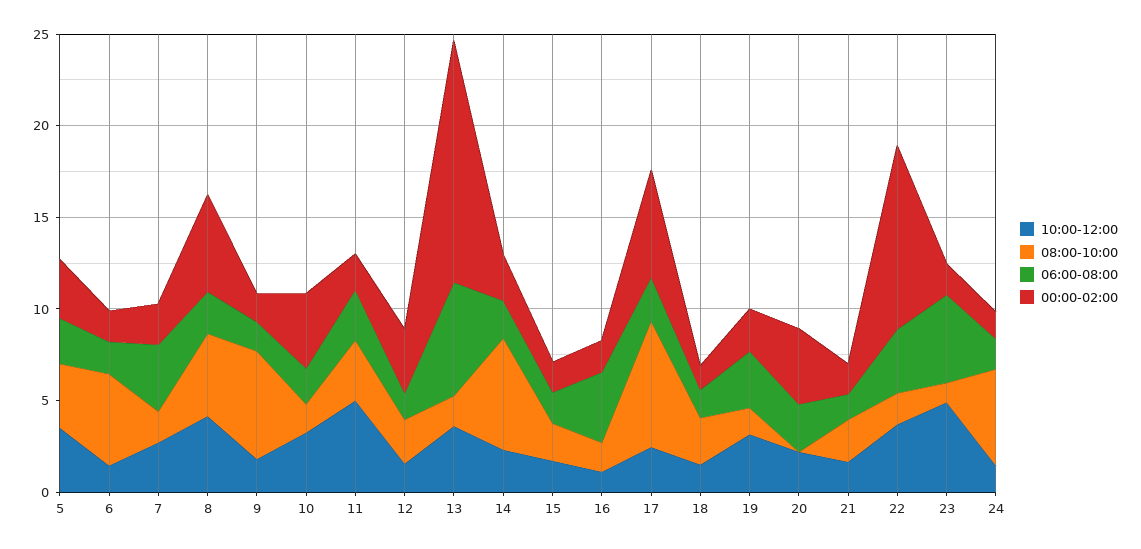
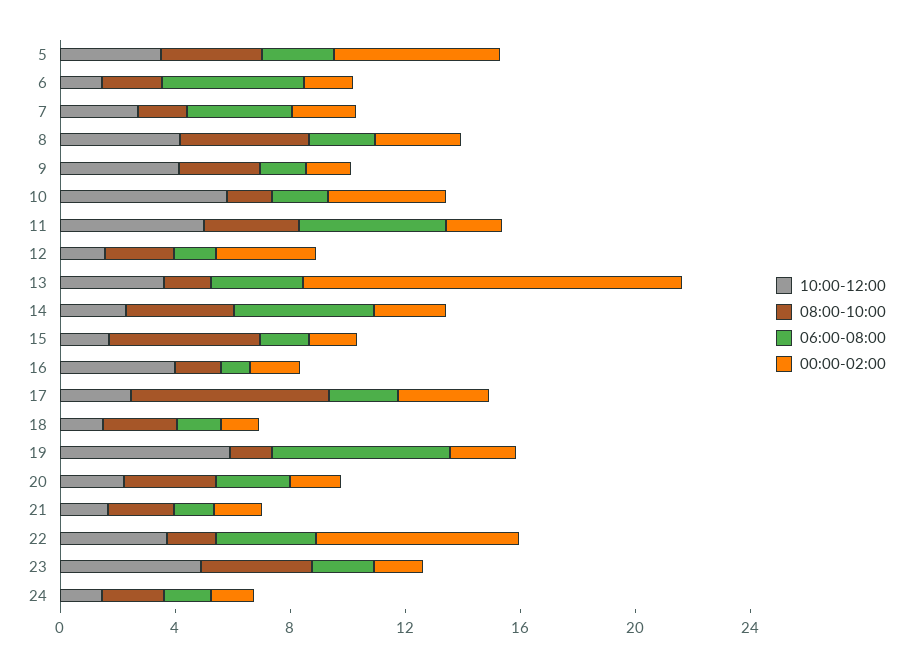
  {
    "10:00-12:00": {
      "5": 4,
      "6": 1,
      "7": 3,
      "8": 4,
-     "9": 2,
+     "9": 4,
-     "10": 3,
+     "10": 6,
      "11": 5,
      "12": 2,
      "13": 4,
      "14": 2,
      "15": 2,
-     "16": 1,
+     "16": 4,
      "17": 2,
      "18": 2,
-     "19": 3,
+     "19": 6,
      "20": 2,
      "21": 2,
      "22": 4,
      "23": 5,
      "24": 1
    },
    "08:00-10:00": {
      "5": 4,
-     "6": 5,
+     "6": 2,
      "7": 2,
      "8": 5,
-     "9": 6,
+     "9": 3,
      "10": 2,
      "11": 3,
      "12": 2,
      "13": 2,
-     "14": 6,
+     "14": 4,
-     "15": 2,
+     "15": 5,
      "16": 2,
      "17": 7,
      "18": 3,
      "19": 1,
-     "20": 0,
+     "20": 3,
      "21": 2,
      "22": 2,
-     "23": 1,
+     "23": 4,
-     "24": 5
+     "24": 2
    },
    "06:00-08:00": {
      "5": 3,
-     "6": 2,
+     "6": 5,
      "7": 4,
      "8": 2,
      "9": 2,
      "10": 2,
-     "11": 3,
+     "11": 5,
      "12": 1,
-     "13": 6,
+     "13": 3,
-     "14": 2,
+     "14": 5,
      "15": 2,
-     "16": 4,
+     "16": 1,
      "17": 2,
      "18": 2,
-     "19": 3,
+     "19": 6,
      "20": 3,
      "21": 1,
      "22": 4,
-     "23": 5,
+     "23": 2,
      "24": 2
    },
    "00:00-02:00": {
-     "5": 3,
+     "5": 6,
      "6": 2,
      "7": 2,
-     "8": 5,
+     "8": 3,
      "9": 2,
      "10": 4,
      "11": 2,
      "12": 4,
      "13": 13,
      "14": 3,
      "15": 2,
      "16": 2,
-     "17": 6,
+     "17": 3,
      "18": 1,
      "19": 2,
-     "20": 4,
+     "20": 2,
      "21": 2,
-     "22": 10,
+     "22": 7,
      "23": 2,
      "24": 1
    }
  }

